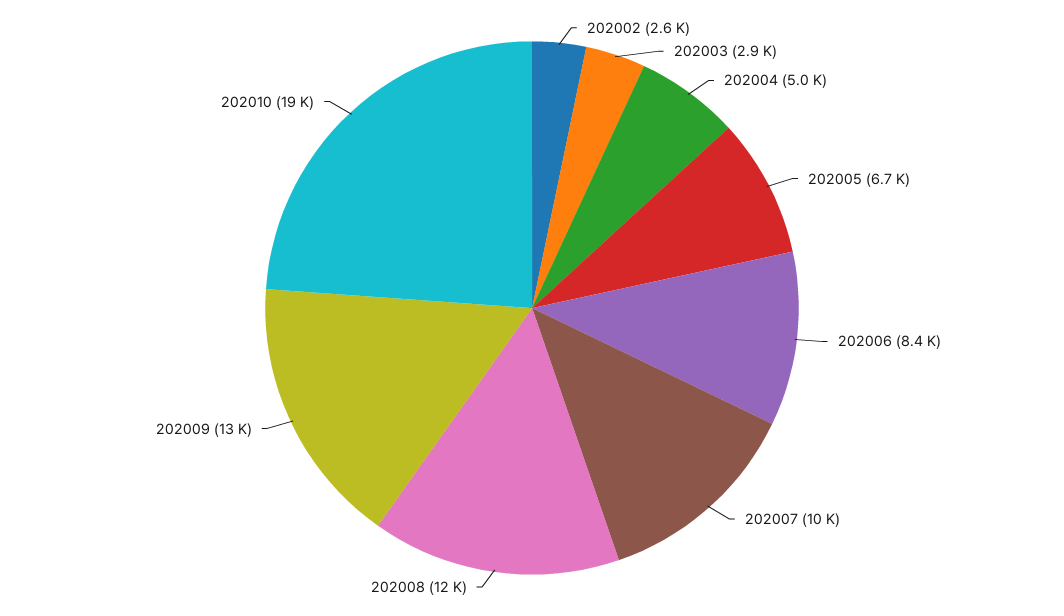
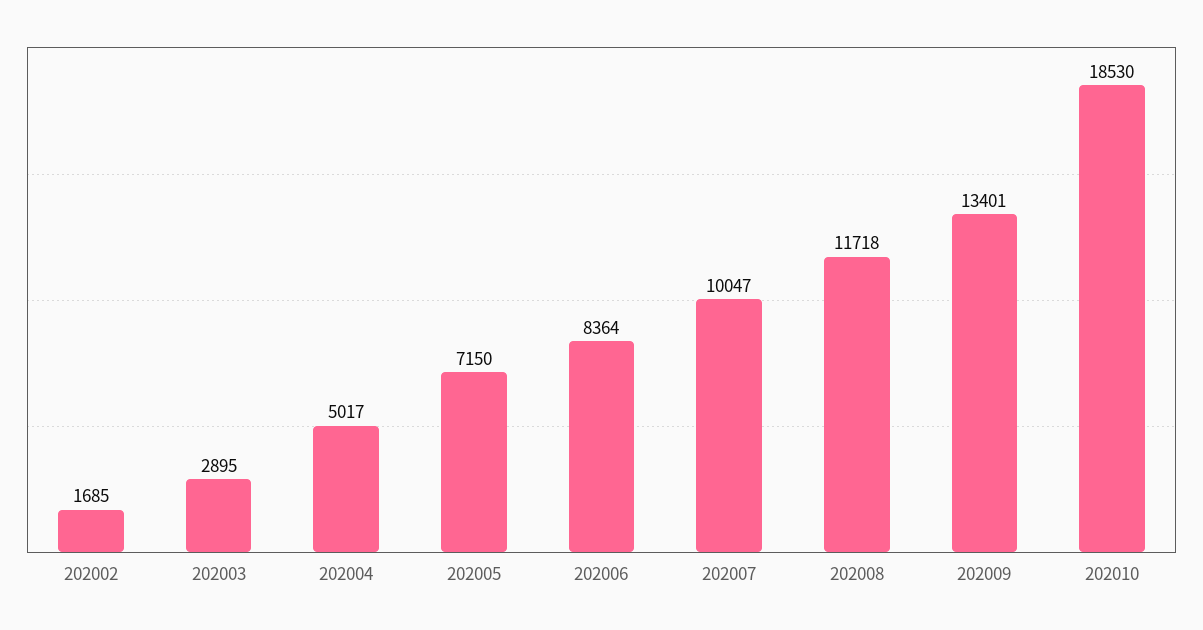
  {
-   "202002": 2600,
+   "202002": 1685,
    "202003": 2895,
    "202004": 5017,
-   "202005": 6700,
+   "202005": 7150,
    "202006": 8364,
    "202007": 10047,
    "202008": 11718,
    "202009": 13401,
    "202010": 18530
  }

